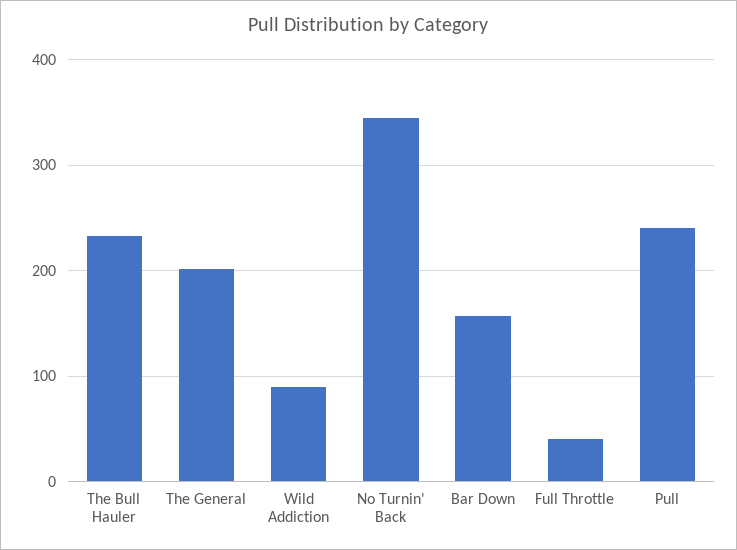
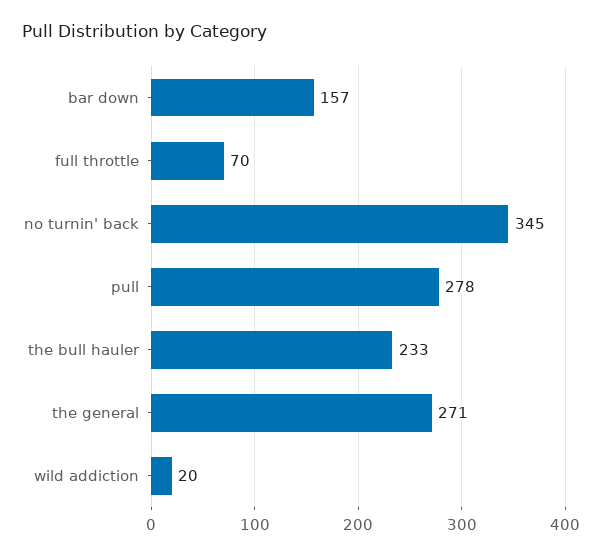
  {
    "The Bull Hauler": 233,
-   "The General": 200,
+   "The General": 271,
-   "Wild Addiction": 90,
+   "Wild Addiction": 20,
    "No Turnin' Back": 345,
    "Bar Down": 157,
-   "Full Throttle": 40,
+   "Full Throttle": 70,
-   "Pull": 240
+   "Pull": 278
  }

